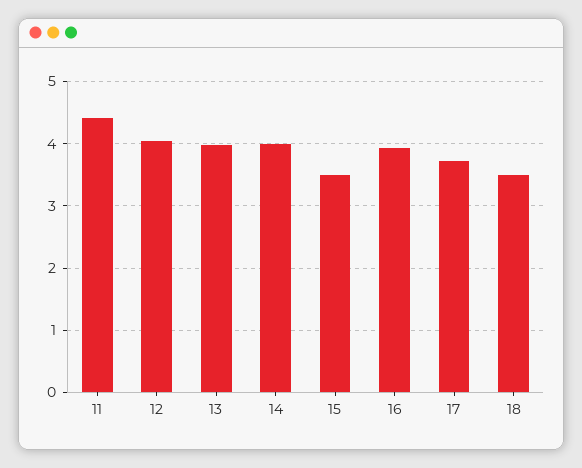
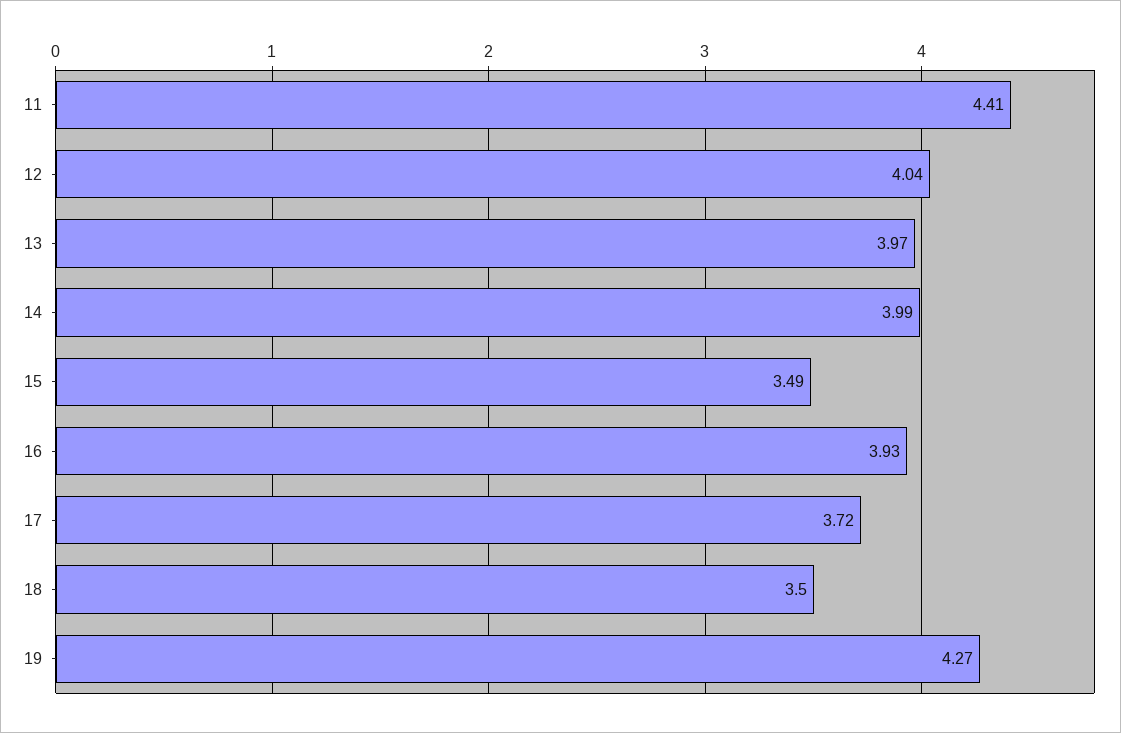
  {
    "11": 4.41,
    "12": 4.04,
    "13": 3.97,
    "14": 3.99,
    "15": 3.49,
    "16": 3.93,
    "17": 3.72,
-   "18": 3.5
+   "18": 3.5,
+   "19": 4.27
  }

